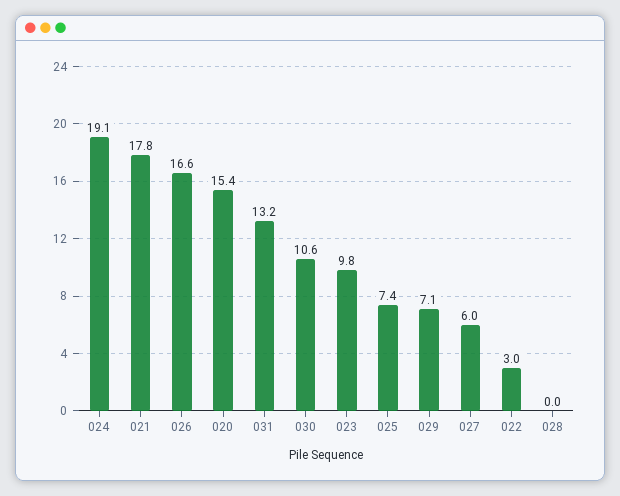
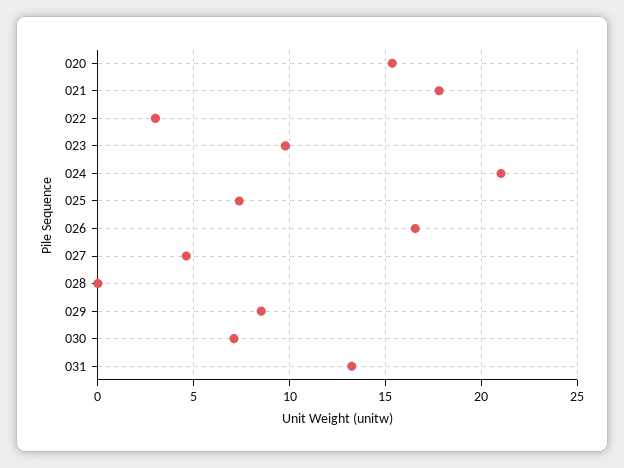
  {
-   "024": 19.1,
+   "024": 21,
    "021": 17.8,
    "026": 16.6,
    "020": 15.4,
    "031": 13.2,
-   "030": 10.6,
+   "030": 7,
    "023": 9.8,
    "025": 7.4,
-   "029": 7.1,
+   "029": 8.5,
-   "027": 6,
+   "027": 4.5,
    "022": 3,
    "028": 0
  }

